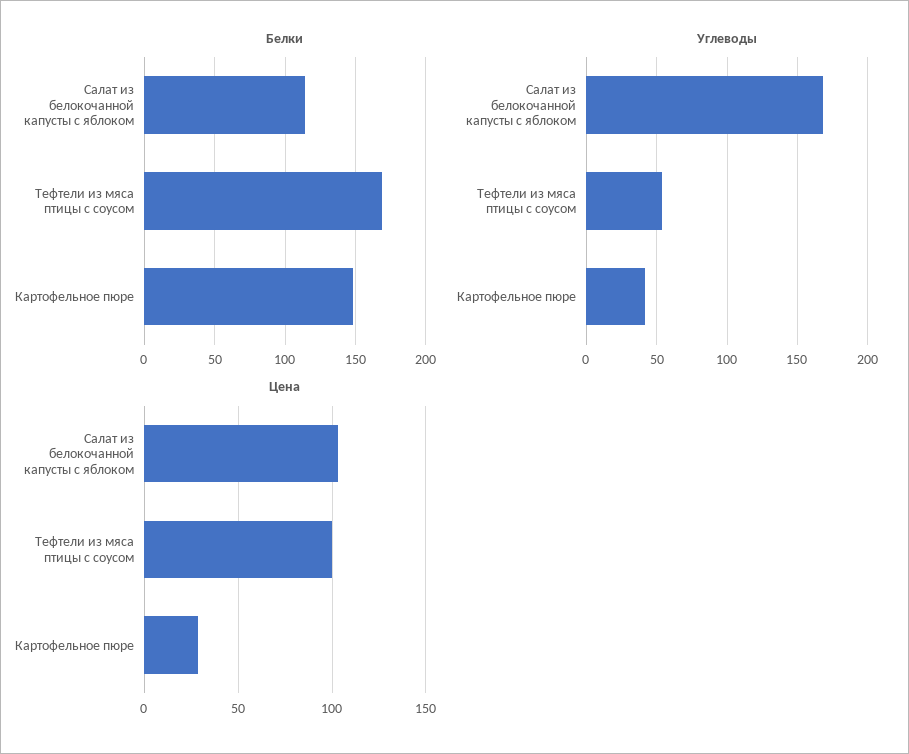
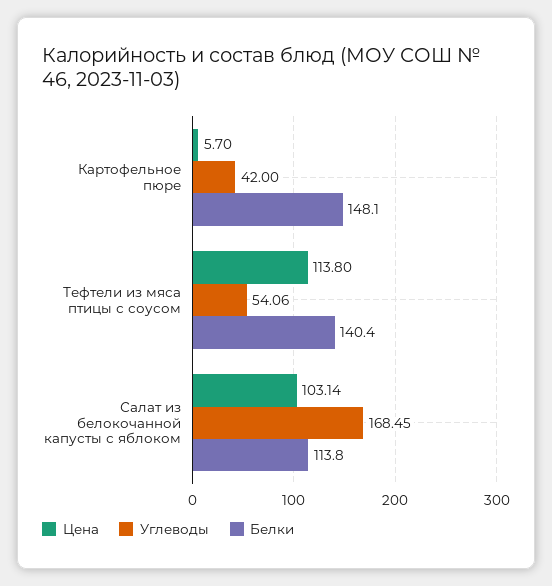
  {
    "Белки": {
      "Салат из белокочанной капусты с яблоком": 113.8,
-     "Тефтели из мяса птицы с соусом": 170,
+     "Тефтели из мяса птицы с соусом": 140.4,
      "Картофельное пюре": 148.1
    },
    "Углеводы": {
      "Салат из белокочанной капусты с яблоком": 168.45,
      "Тефтели из мяса птицы с соусом": 54.06,
      "Картофельное пюре": 42
    },
    "Цена": {
      "Салат из белокочанной капусты с яблоком": 103.14,
-     "Тефтели из мяса птицы с соусом": 100,
+     "Тефтели из мяса птицы с соусом": 113.8,
-     "Картофельное пюре": 30
+     "Картофельное пюре": 5.7
    }
  }

